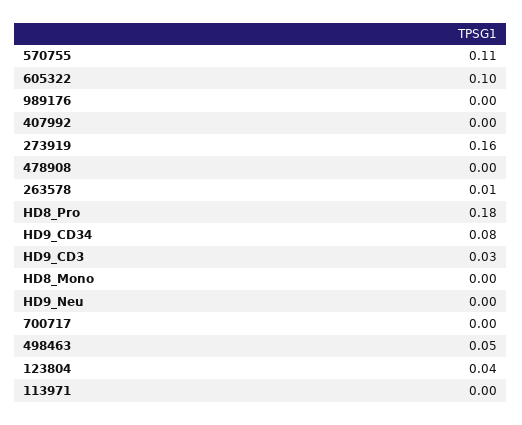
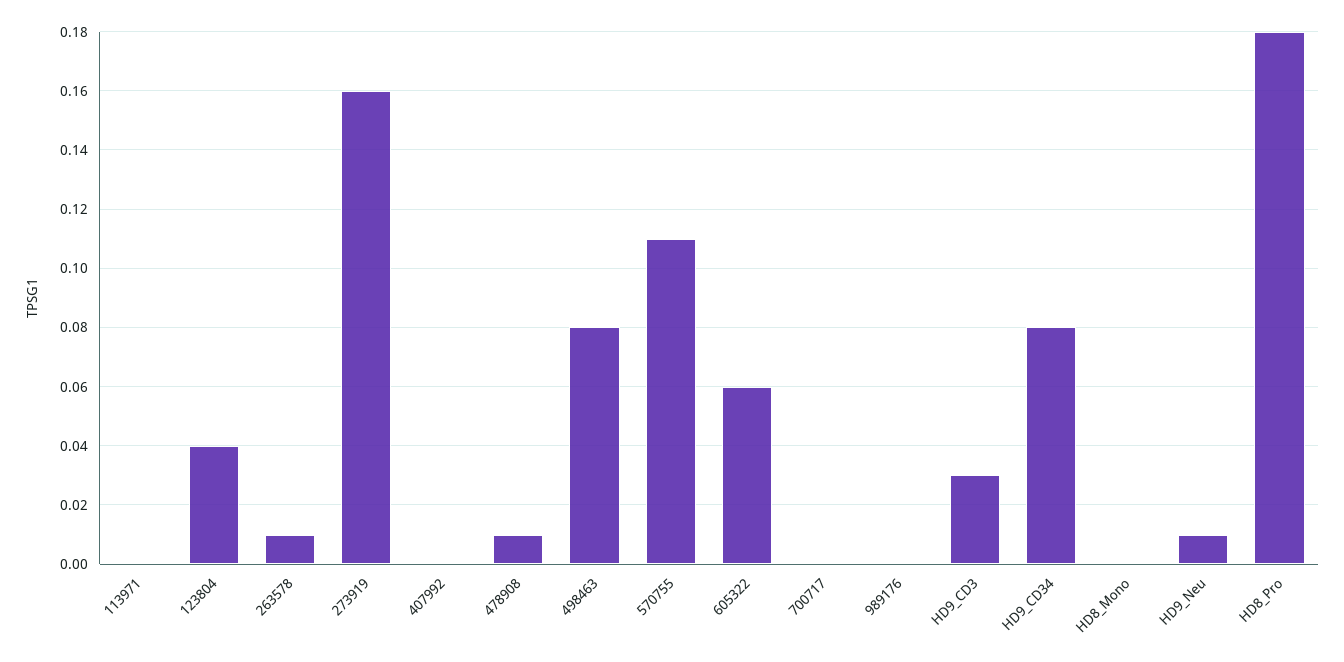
  {
    "570755": 0.11,
-   "605322": 0.1,
+   "605322": 0.06,
    "989176": 0,
    "407992": 0,
    "273919": 0.16,
-   "478908": 0,
+   "478908": 0.01,
    "263578": 0.01,
    "HD8_Pro": 0.18,
    "HD9_CD34": 0.08,
    "HD9_CD3": 0.03,
    "HD8_Mono": 0,
-   "HD9_Neu": 0,
+   "HD9_Neu": 0.01,
    "700717": 0,
-   "498463": 0.05,
+   "498463": 0.08,
    "123804": 0.04,
    "113971": 0
  }

